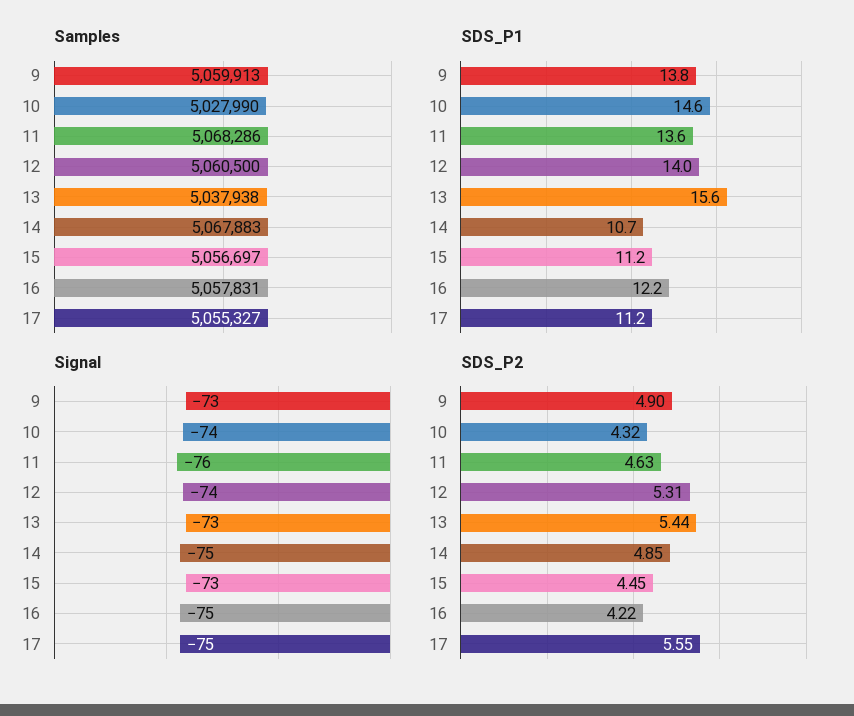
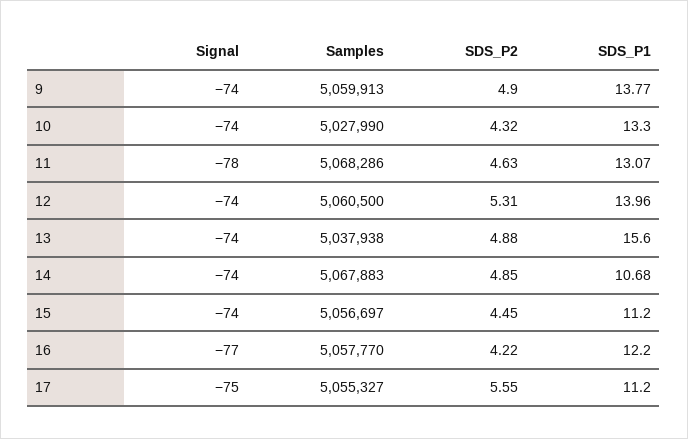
  {
    "Samples": {
      "9": 5059913,
      "10": 5027990,
      "11": 5068286,
      "12": 5060500,
      "13": 5037938,
      "14": 5067883,
      "15": 5056697,
-     "16": 5057831,
+     "16": 5057770,
      "17": 5055327
    },
    "SDS_P1": {
      "9": 13.77,
-     "10": 14.6,
+     "10": 13.3,
-     "11": 13.6,
+     "11": 13.07,
      "12": 13.96,
      "13": 15.6,
      "14": 10.68,
      "15": 11.2,
      "16": 12.2,
      "17": 11.2
    },
    "Signal": {
-     "9": -73,
+     "9": -74,
      "10": -74,
-     "11": -76,
+     "11": -78,
      "12": -74,
-     "13": -73,
+     "13": -74,
-     "14": -75,
+     "14": -74,
-     "15": -73,
+     "15": -74,
-     "16": -75,
+     "16": -77,
      "17": -75
    },
    "SDS_P2": {
      "9": 4.9,
      "10": 4.32,
      "11": 4.63,
      "12": 5.31,
-     "13": 5.44,
+     "13": 4.88,
      "14": 4.85,
      "15": 4.45,
      "16": 4.22,
      "17": 5.55
    }
  }

